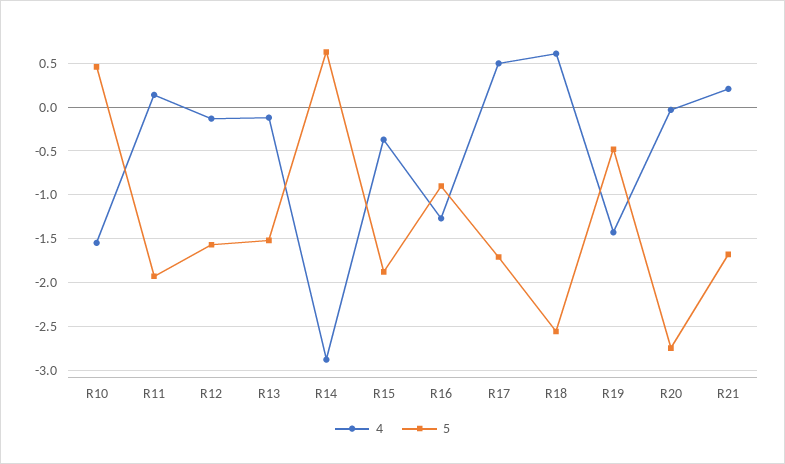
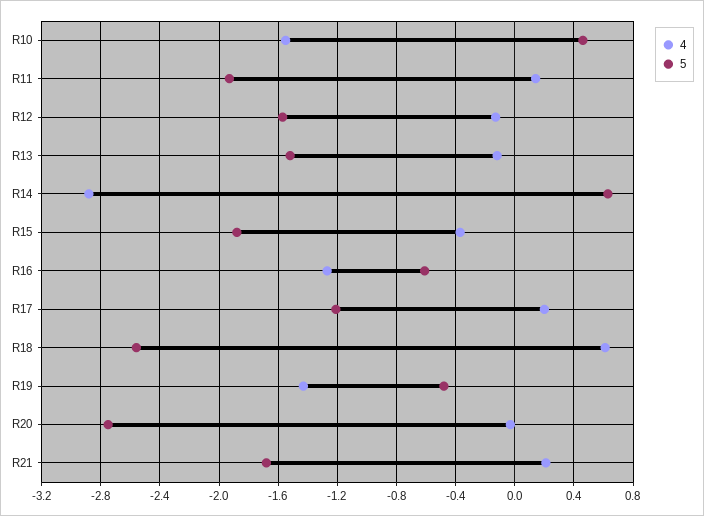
  {
    "4": {
      "R10": -1.55,
      "R11": 0.15,
      "R12": -0.15,
      "R13": -0.1,
      "R14": -2.9,
      "R15": -0.35,
      "R16": -1.25,
-     "R17": 0.5,
+     "R17": 0.2,
      "R18": 0.6,
      "R19": -1.45,
      "R20": -0.05,
      "R21": 0.2
    },
    "5": {
      "R10": 0.45,
      "R11": -1.95,
      "R12": -1.55,
      "R13": -1.5,
      "R14": 0.65,
      "R15": -1.9,
-     "R16": -0.9,
+     "R16": -0.6,
-     "R17": -1.7,
+     "R17": -1.2,
      "R18": -2.55,
      "R19": -0.5,
      "R20": -2.75,
      "R21": -1.7
    }
  }

